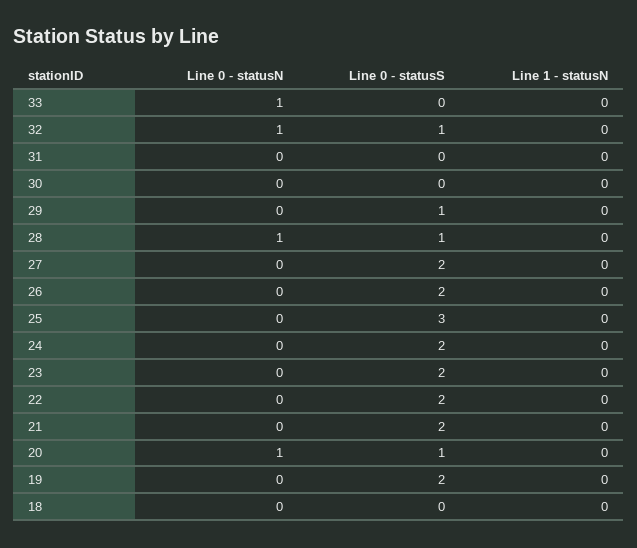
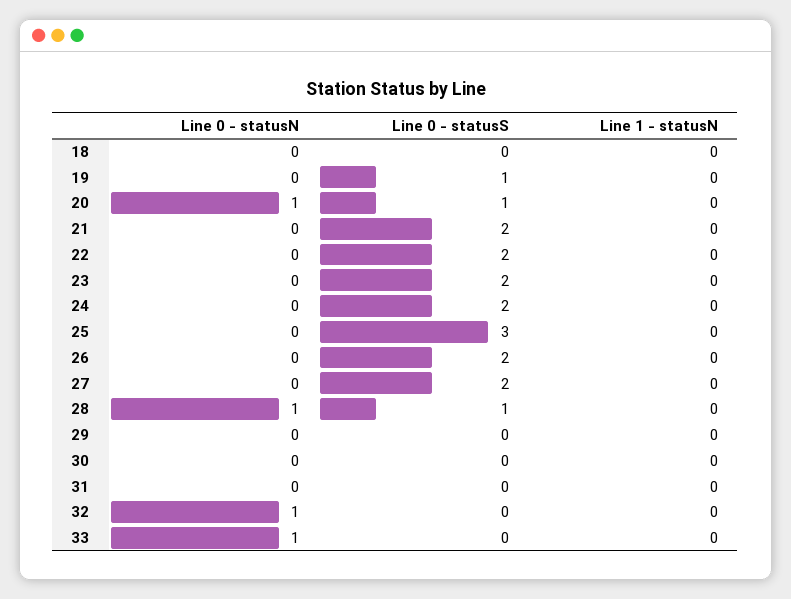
  {
    "Line 0 - statusN": {
      "33": 1,
      "32": 1,
      "31": 0,
      "30": 0,
      "29": 0,
      "28": 1,
      "27": 0,
      "26": 0,
      "25": 0,
      "24": 0,
      "23": 0,
      "22": 0,
      "21": 0,
      "20": 1,
      "19": 0,
      "18": 0
    },
    "Line 0 - statusS": {
      "33": 0,
-     "32": 1,
+     "32": 0,
      "31": 0,
      "30": 0,
-     "29": 1,
+     "29": 0,
      "28": 1,
      "27": 2,
      "26": 2,
      "25": 3,
      "24": 2,
      "23": 2,
      "22": 2,
      "21": 2,
      "20": 1,
-     "19": 2,
+     "19": 1,
      "18": 0
    },
    "Line 1 - statusN": {
      "33": 0,
      "32": 0,
      "31": 0,
      "30": 0,
      "29": 0,
      "28": 0,
      "27": 0,
      "26": 0,
      "25": 0,
      "24": 0,
      "23": 0,
      "22": 0,
      "21": 0,
      "20": 0,
      "19": 0,
      "18": 0
    }
  }

